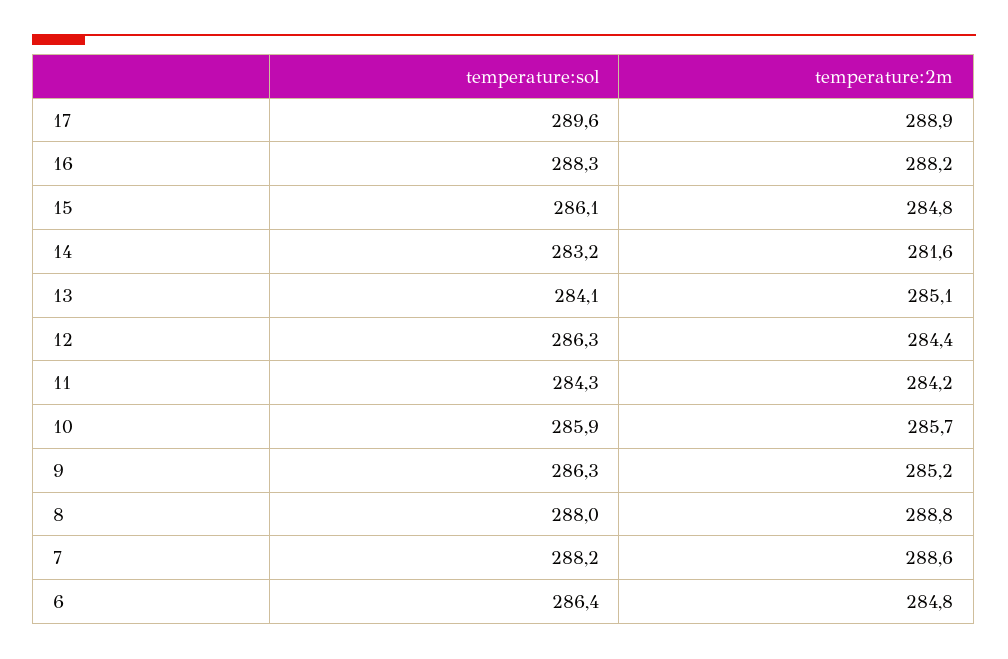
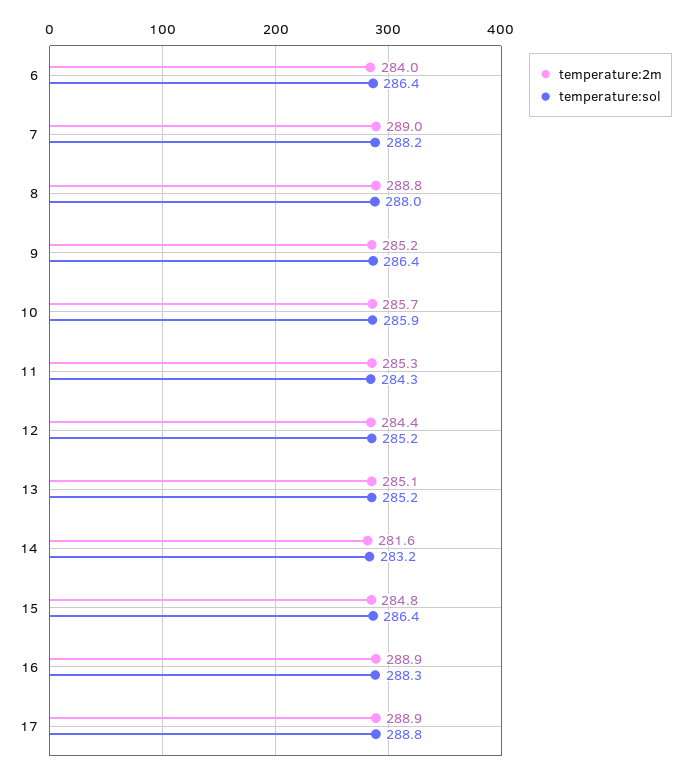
  {
    "temperature:sol": {
-     "17": 289.6,
+     "17": 288.8,
      "16": 288.3,
-     "15": 286.1,
+     "15": 286.4,
      "14": 283.2,
-     "13": 284.1,
+     "13": 285.2,
-     "12": 286.3,
+     "12": 285.2,
      "11": 284.3,
      "10": 285.9,
-     "9": 286.3,
+     "9": 286.4,
      "8": 288,
      "7": 288.2,
      "6": 286.4
    },
    "temperature:2m": {
      "17": 288.9,
-     "16": 288.2,
+     "16": 288.9,
      "15": 284.8,
      "14": 281.6,
      "13": 285.1,
      "12": 284.4,
-     "11": 284.2,
+     "11": 285.3,
      "10": 285.7,
      "9": 285.2,
      "8": 288.8,
-     "7": 288.6,
+     "7": 289,
-     "6": 284.8
+     "6": 284
    }
  }

